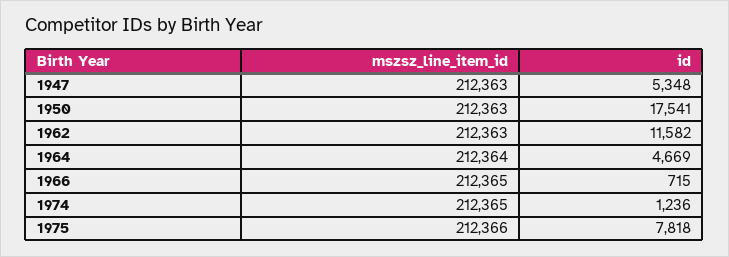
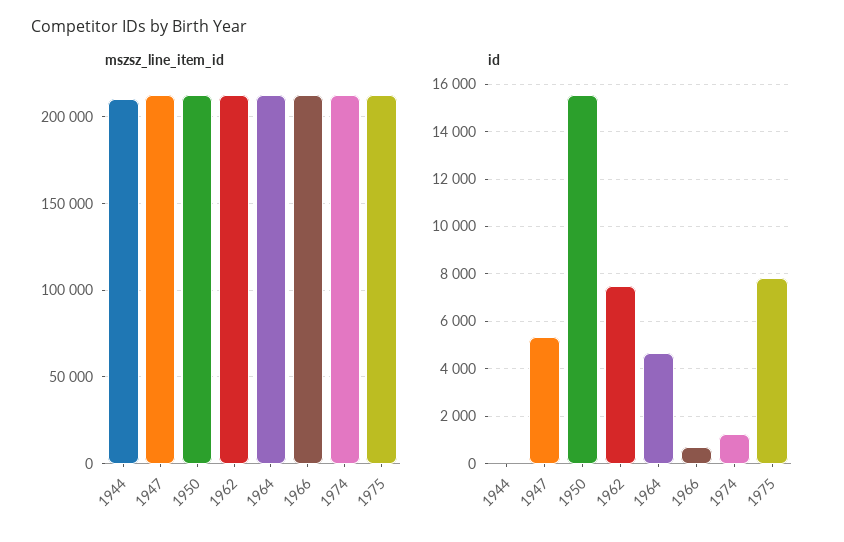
  {
    "mszsz_line_item_id": {
      "1947": 212363,
      "1950": 212363,
      "1962": 212363,
      "1964": 212364,
      "1966": 212365,
      "1974": 212365,
-     "1975": 212366
+     "1975": 212366,
+     "1944": 210000
    },
    "id": {
      "1947": 5348,
-     "1950": 17541,
+     "1950": 15500,
-     "1962": 11582,
+     "1962": 7500,
      "1964": 4669,
      "1966": 715,
      "1974": 1236,
-     "1975": 7818
+     "1975": 7818,
+     "1944": 0
    }
  }

